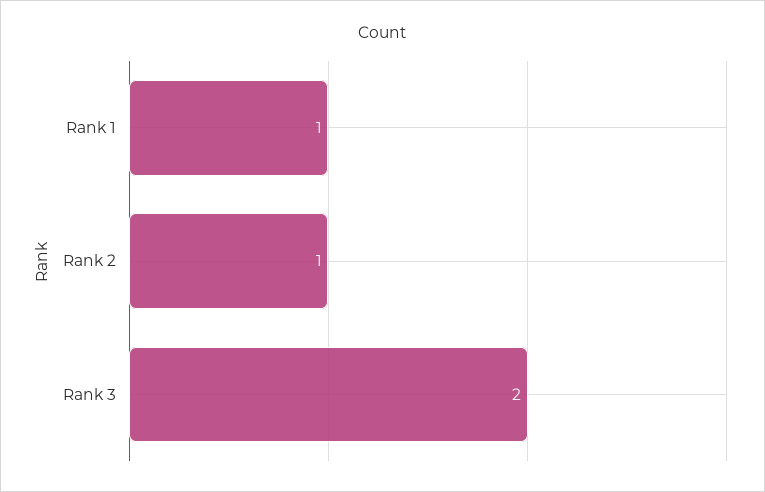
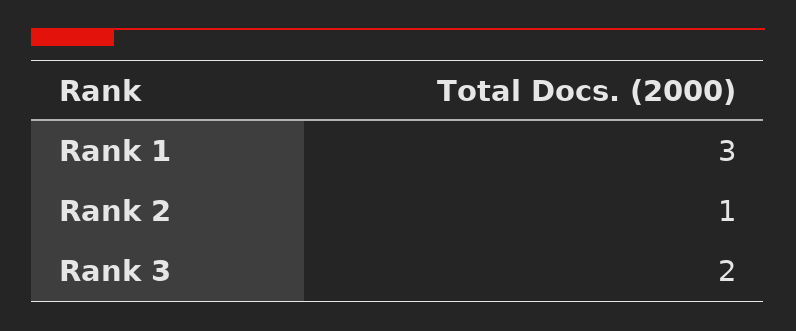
  {
-   "Rank 1": 1,
+   "Rank 1": 3,
    "Rank 2": 1,
    "Rank 3": 2
  }

